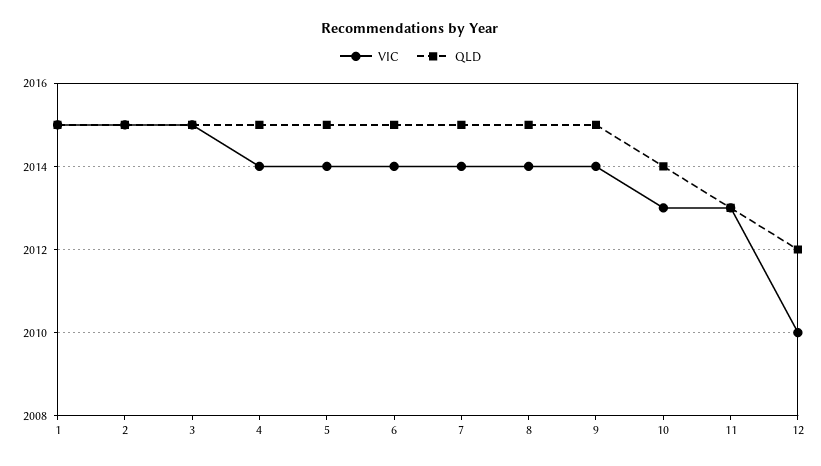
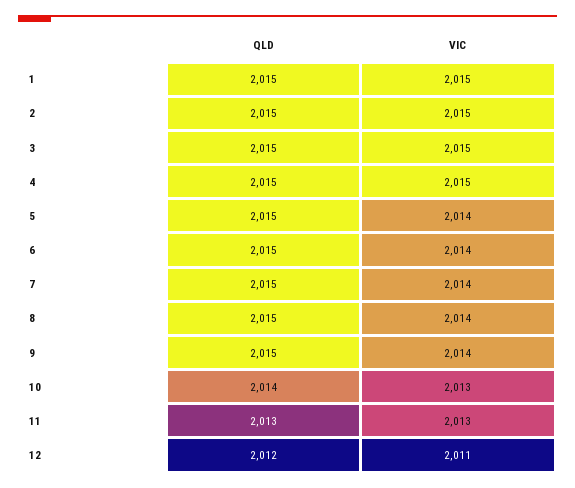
  {
    "VIC": {
      "1": 2015,
      "2": 2015,
      "3": 2015,
-     "4": 2014,
+     "4": 2015,
      "5": 2014,
      "6": 2014,
      "7": 2014,
      "8": 2014,
      "9": 2014,
      "10": 2013,
      "11": 2013,
-     "12": 2010
+     "12": 2011
    },
    "QLD": {
      "1": 2015,
      "2": 2015,
      "3": 2015,
      "4": 2015,
      "5": 2015,
      "6": 2015,
      "7": 2015,
      "8": 2015,
      "9": 2015,
      "10": 2014,
      "11": 2013,
      "12": 2012
    }
  }

